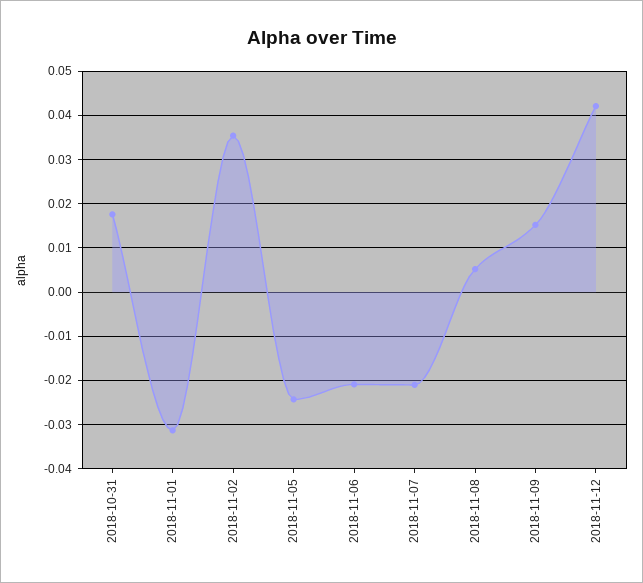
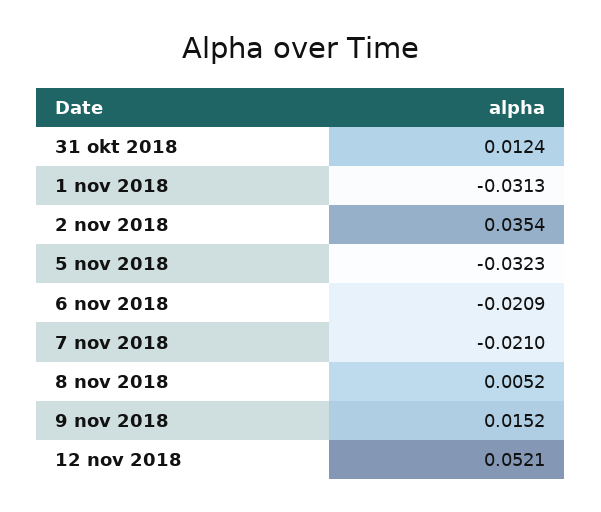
  {
-   "2018-10-31": 0.018,
+   "2018-10-31": 0.0124,
    "2018-11-01": -0.0313,
    "2018-11-02": 0.0354,
-   "2018-11-05": -0.024,
+   "2018-11-05": -0.0323,
    "2018-11-06": -0.0209,
    "2018-11-07": -0.021,
    "2018-11-08": 0.0052,
    "2018-11-09": 0.0152,
-   "2018-11-12": 0.042
+   "2018-11-12": 0.0521
  }

